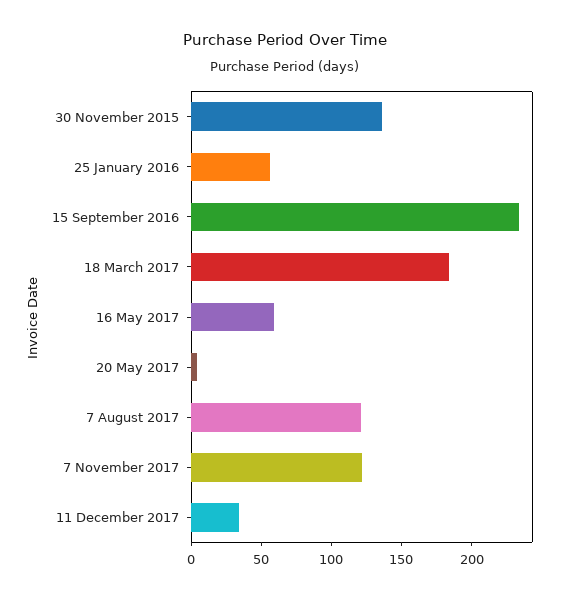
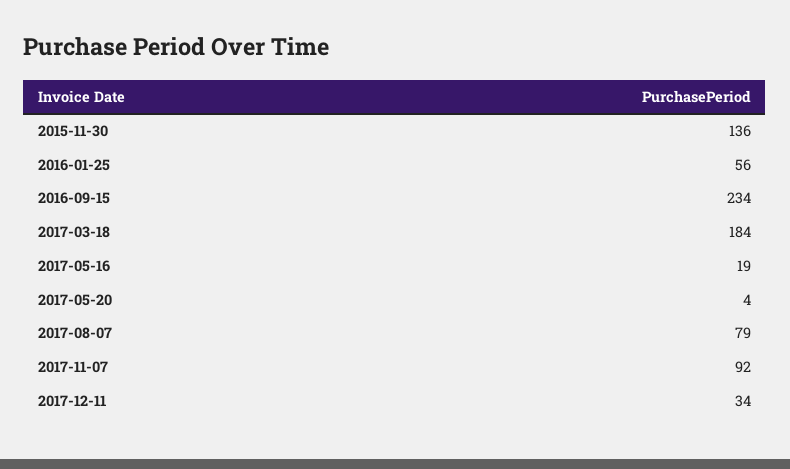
  {
    "30 November 2015": 136,
    "25 January 2016": 56,
    "15 September 2016": 234,
    "18 March 2017": 184,
-   "16 May 2017": 60,
+   "16 May 2017": 19,
    "20 May 2017": 4,
-   "7 August 2017": 120,
+   "7 August 2017": 79,
-   "7 November 2017": 120,
+   "7 November 2017": 92,
    "11 December 2017": 34
  }

